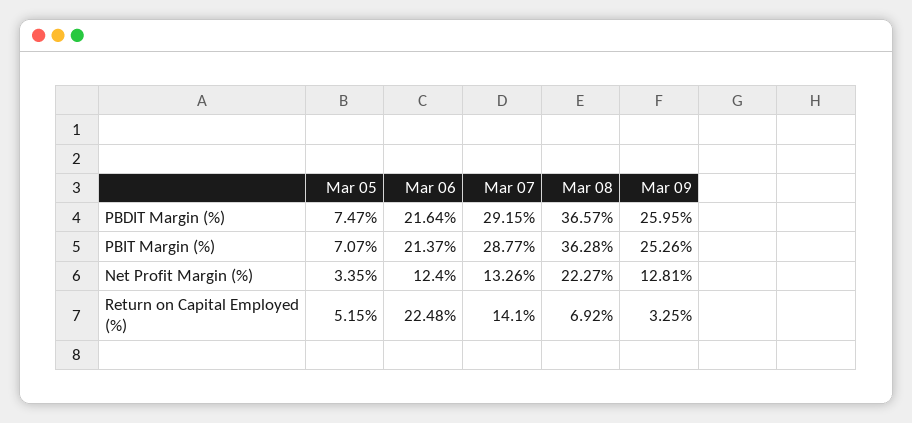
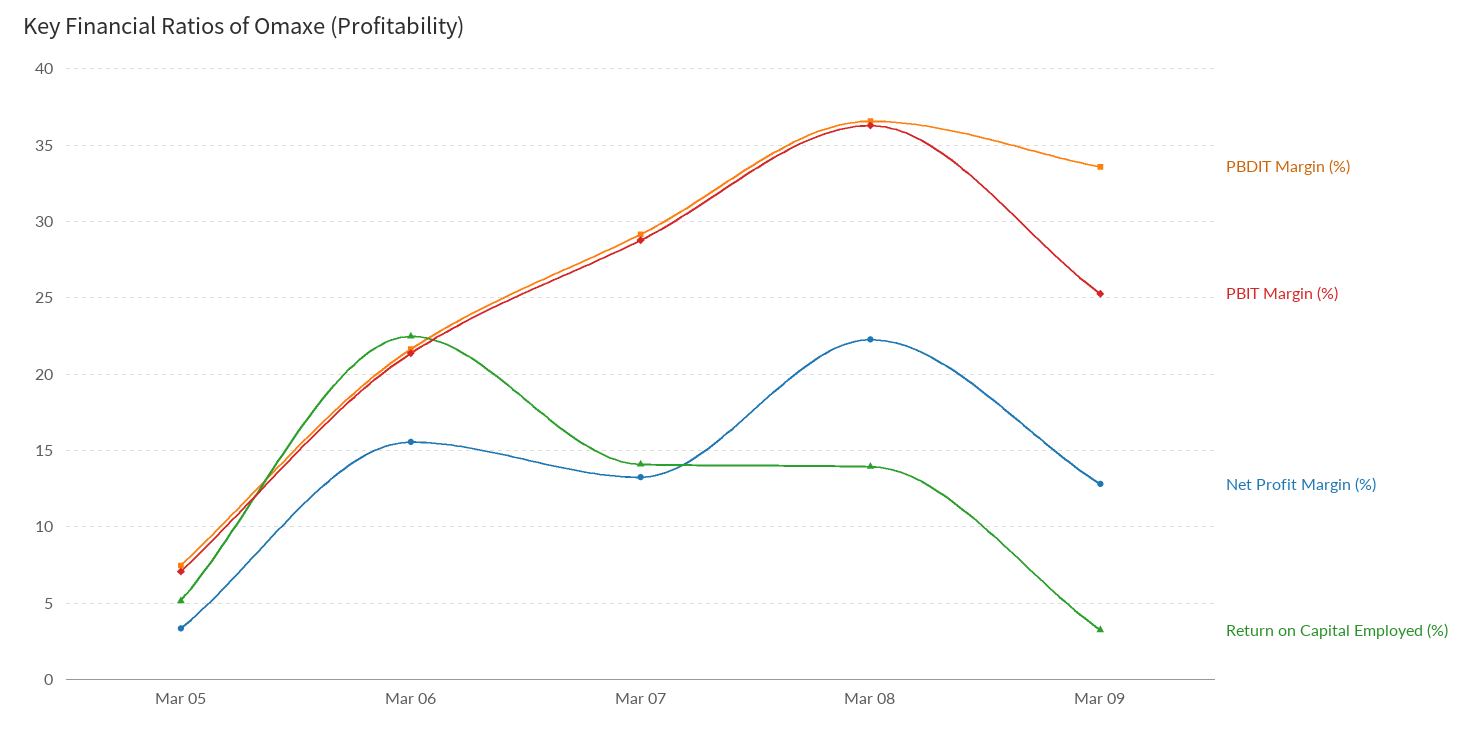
  {
    "PBDIT Margin (%)": {
      "Mar 05": 7.47,
      "Mar 06": 21.64,
      "Mar 07": 29.15,
      "Mar 08": 36.57,
-     "Mar 09": 25.95
+     "Mar 09": 33.5
    },
    "PBIT Margin (%)": {
      "Mar 05": 7.07,
      "Mar 06": 21.37,
      "Mar 07": 28.77,
      "Mar 08": 36.28,
      "Mar 09": 25.26
    },
    "Net Profit Margin (%)": {
      "Mar 05": 3.35,
-     "Mar 06": 12.4,
+     "Mar 06": 15.5,
      "Mar 07": 13.26,
      "Mar 08": 22.27,
      "Mar 09": 12.81
    },
    "Return on Capital Employed (%)": {
      "Mar 05": 5.15,
      "Mar 06": 22.48,
      "Mar 07": 14.1,
-     "Mar 08": 6.92,
+     "Mar 08": 14,
      "Mar 09": 3.25
    }
  }

